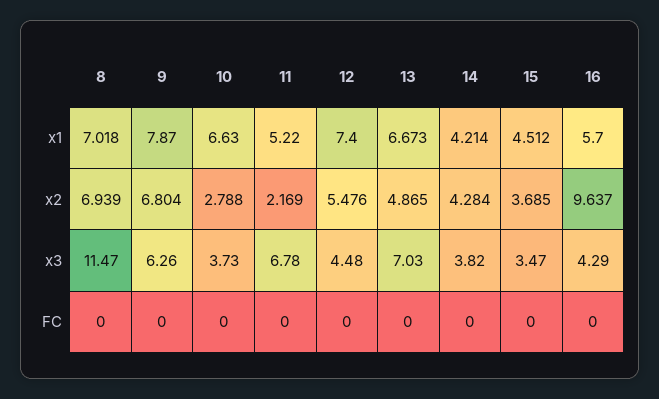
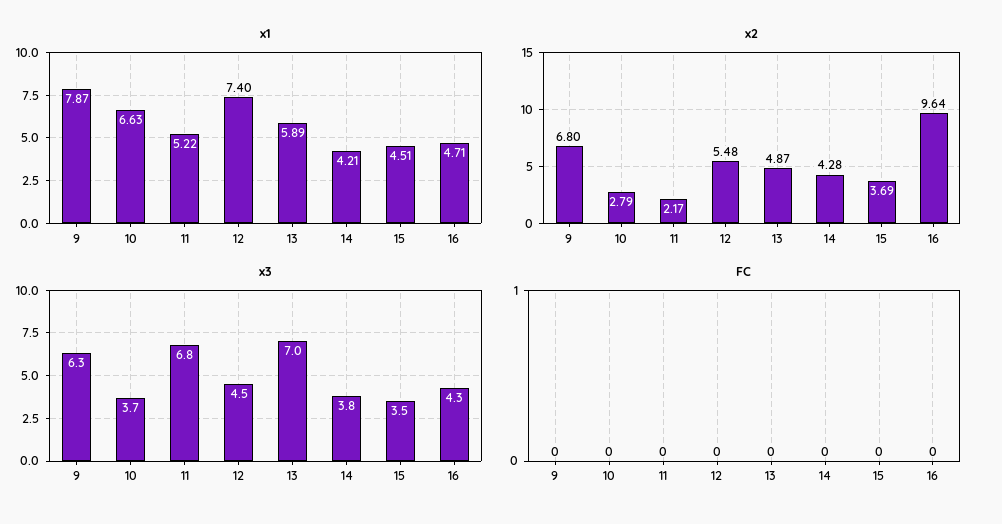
  {
    "x1": {
-     "8": 7.018,
      "9": 7.87,
      "10": 6.63,
      "11": 5.22,
      "12": 7.4,
-     "13": 6.673,
+     "13": 5.89,
      "14": 4.214,
      "15": 4.512,
-     "16": 5.7
+     "16": 4.71
    },
    "x2": {
-     "8": 6.939,
      "9": 6.804,
      "10": 2.788,
      "11": 2.169,
      "12": 5.476,
      "13": 4.865,
      "14": 4.284,
      "15": 3.685,
      "16": 9.637
    },
    "x3": {
-     "8": 11.47,
      "9": 6.26,
      "10": 3.73,
      "11": 6.78,
      "12": 4.48,
      "13": 7.03,
      "14": 3.82,
      "15": 3.47,
      "16": 4.29
    },
    "FC": {
-     "8": 0,
      "9": 0,
      "10": 0,
      "11": 0,
      "12": 0,
      "13": 0,
      "14": 0,
      "15": 0,
      "16": 0
    }
  }

